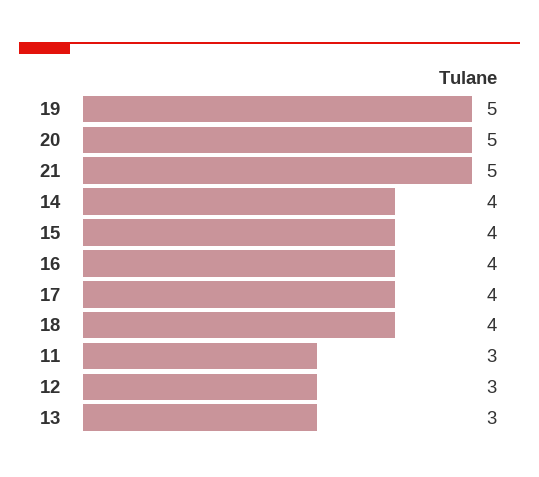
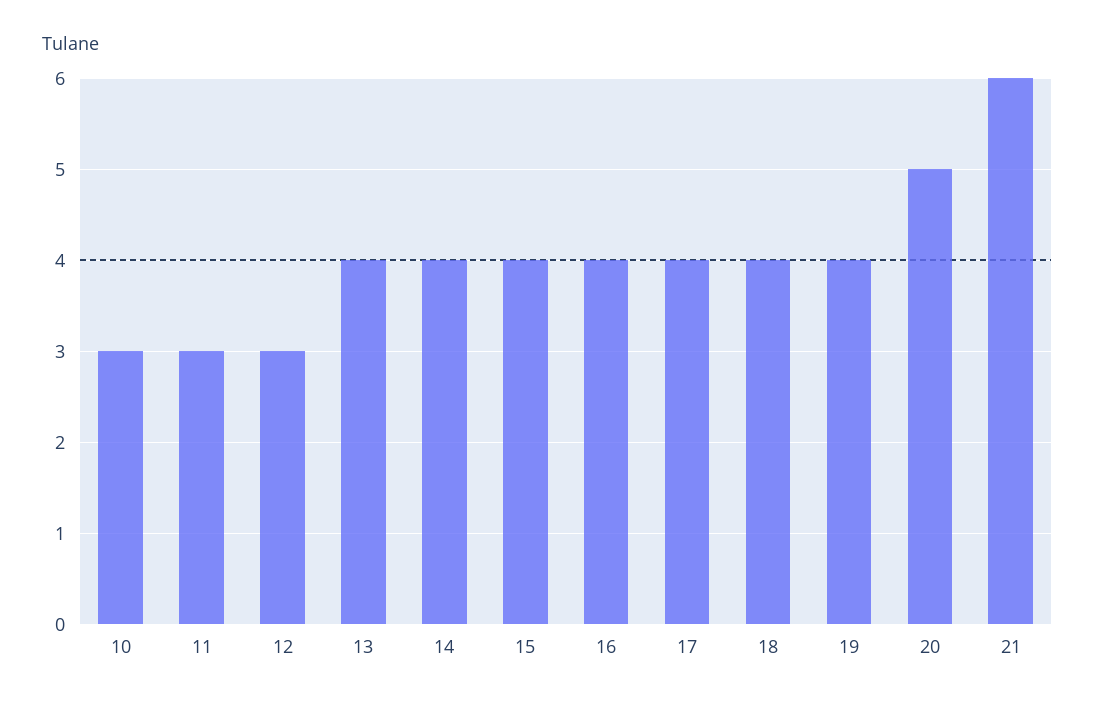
  {
-   "19": 5,
+   "19": 4,
    "20": 5,
-   "21": 5,
+   "21": 6,
    "14": 4,
    "15": 4,
    "16": 4,
    "17": 4,
    "18": 4,
    "11": 3,
    "12": 3,
-   "13": 3
+   "13": 4,
+   "10": 3
  }

